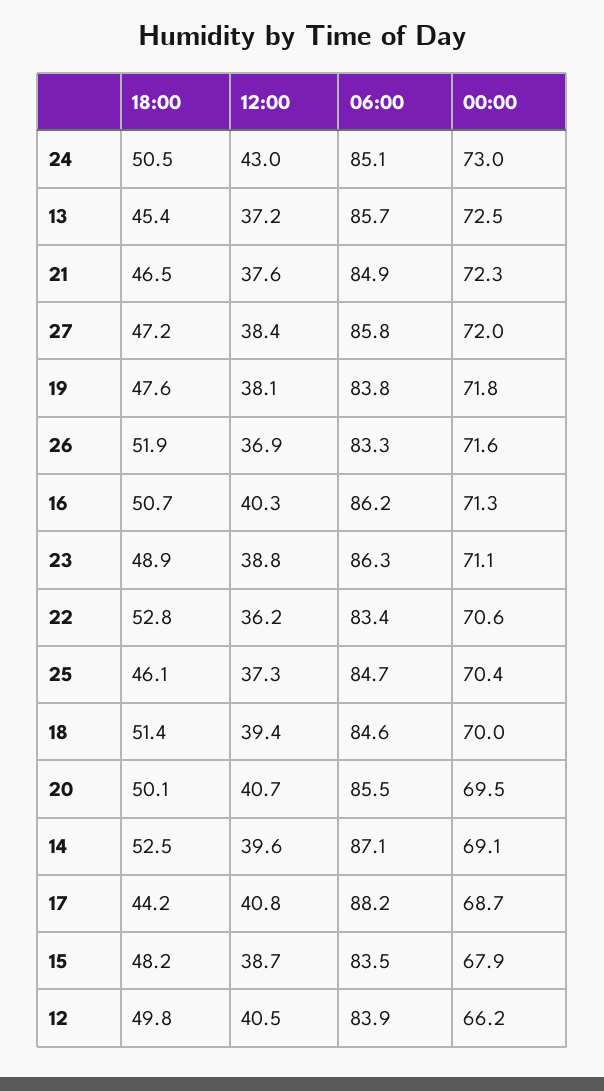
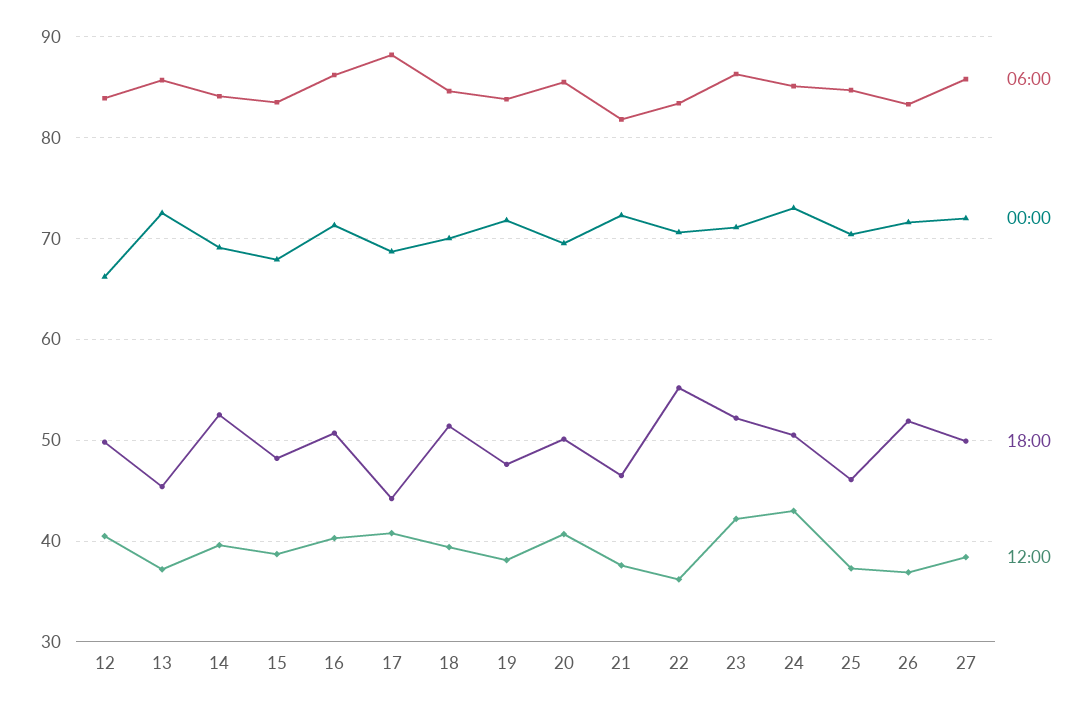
  {
    "18:00": {
      "24": 50.5,
      "13": 45.4,
      "21": 46.5,
-     "27": 47.2,
+     "27": 50,
      "19": 47.6,
      "26": 51.9,
      "16": 50.7,
-     "23": 48.9,
+     "23": 52,
-     "22": 52.8,
+     "22": 55,
      "25": 46.1,
      "18": 51.4,
      "20": 50.1,
      "14": 52.5,
      "17": 44.2,
      "15": 48.2,
      "12": 49.8
    },
    "12:00": {
      "24": 43,
      "13": 37.2,
      "21": 37.6,
      "27": 38.4,
      "19": 38.1,
      "26": 36.9,
      "16": 40.3,
-     "23": 38.8,
+     "23": 42,
      "22": 36.2,
      "25": 37.3,
      "18": 39.4,
      "20": 40.7,
      "14": 39.6,
      "17": 40.8,
      "15": 38.7,
      "12": 40.5
    },
    "06:00": {
      "24": 85.1,
      "13": 85.7,
-     "21": 84.9,
+     "21": 82,
      "27": 85.8,
      "19": 83.8,
      "26": 83.3,
      "16": 86.2,
      "23": 86.3,
      "22": 83.4,
      "25": 84.7,
      "18": 84.6,
      "20": 85.5,
-     "14": 87.1,
+     "14": 84,
      "17": 88.2,
      "15": 83.5,
      "12": 83.9
    },
    "00:00": {
      "24": 73,
      "13": 72.5,
      "21": 72.3,
      "27": 72,
      "19": 71.8,
      "26": 71.6,
      "16": 71.3,
      "23": 71.1,
      "22": 70.6,
      "25": 70.4,
      "18": 70,
      "20": 69.5,
      "14": 69.1,
      "17": 68.7,
      "15": 67.9,
      "12": 66.2
    }
  }

